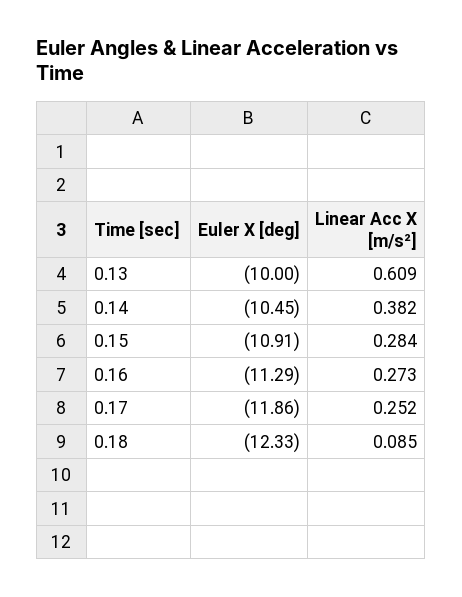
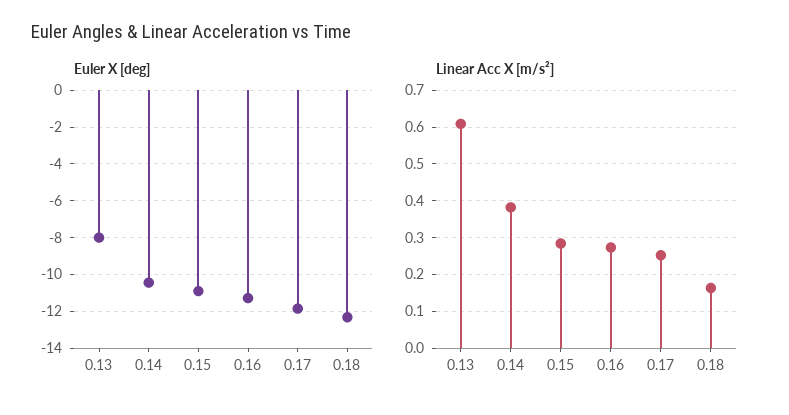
  {
    "Euler X [deg]": {
-     "0.13": -10,
+     "0.13": -8,
      "0.14": -10.45,
      "0.15": -10.91,
      "0.16": -11.29,
      "0.17": -11.86,
      "0.18": -12.33
    },
    "Linear Acc X [m/s²]": {
      "0.13": 0.609,
      "0.14": 0.382,
      "0.15": 0.284,
      "0.16": 0.273,
      "0.17": 0.252,
-     "0.18": 0.085
+     "0.18": 0.16
    }
  }

